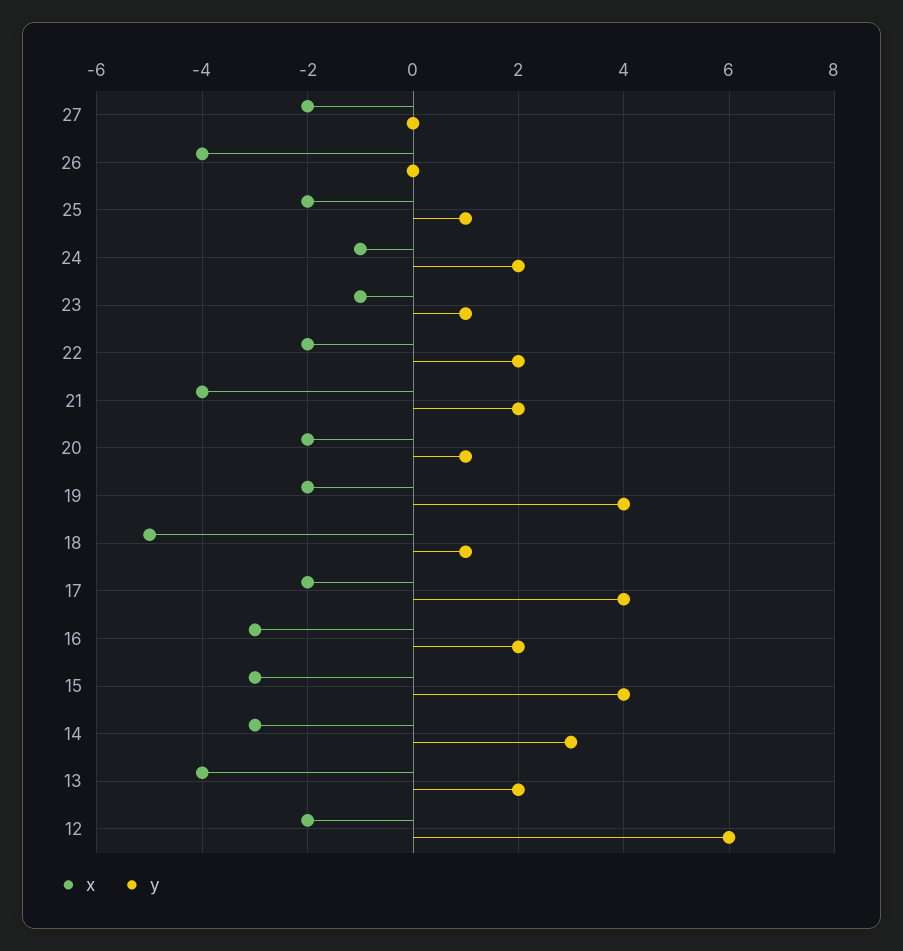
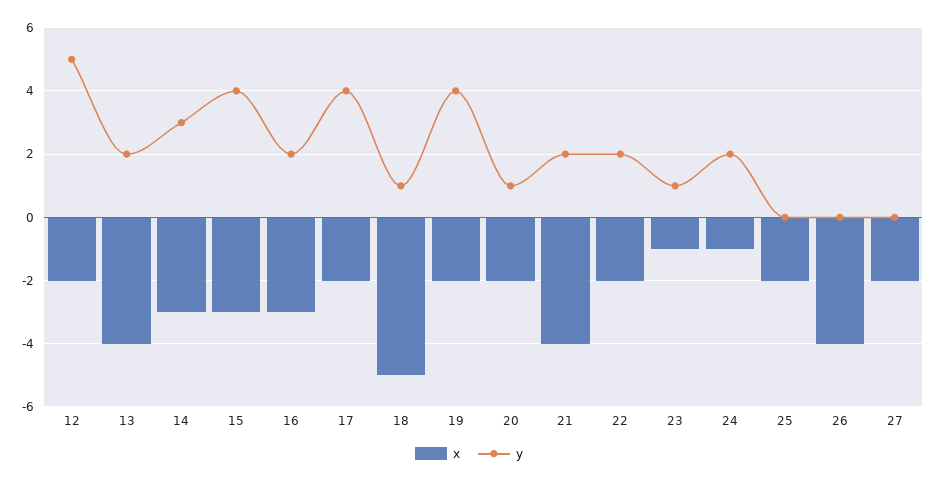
  {
    "x": {
      "27": -2,
      "26": -4,
      "25": -2,
      "24": -1,
      "23": -1,
      "22": -2,
      "21": -4,
      "20": -2,
      "19": -2,
      "18": -5,
      "17": -2,
      "16": -3,
      "15": -3,
      "14": -3,
      "13": -4,
      "12": -2
    },
    "y": {
      "27": 0,
      "26": 0,
-     "25": 1,
+     "25": 0,
      "24": 2,
      "23": 1,
      "22": 2,
      "21": 2,
      "20": 1,
      "19": 4,
      "18": 1,
      "17": 4,
      "16": 2,
      "15": 4,
      "14": 3,
      "13": 2,
-     "12": 6
+     "12": 5
    }
  }

